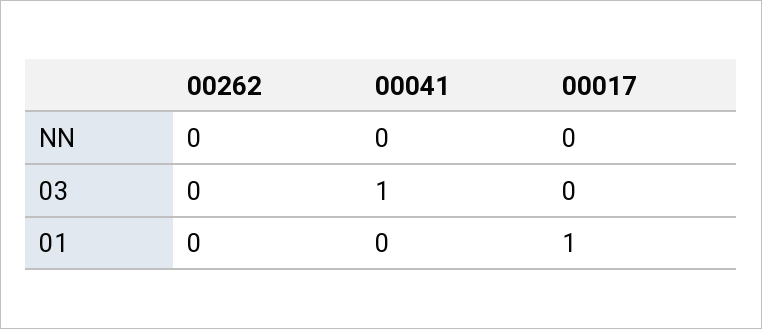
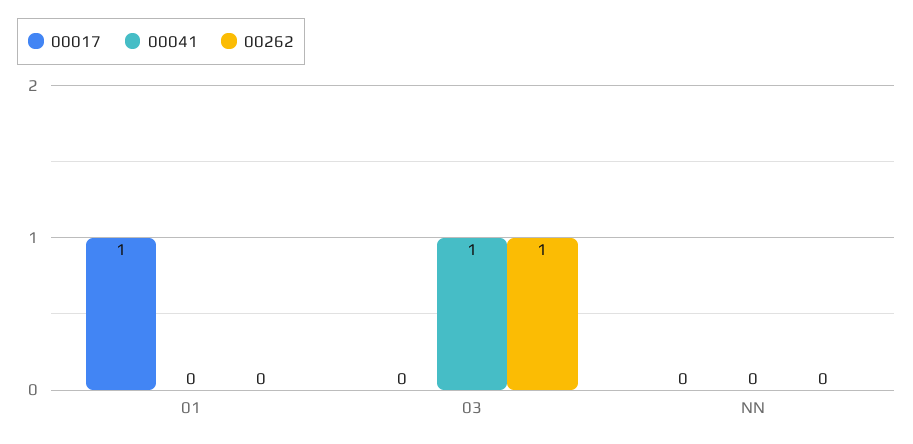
  {
    "00262": {
      "NN": 0,
-     "03": 0,
+     "03": 1,
      "01": 0
    },
    "00041": {
      "NN": 0,
      "03": 1,
      "01": 0
    },
    "00017": {
      "NN": 0,
      "03": 0,
      "01": 1
    }
  }

